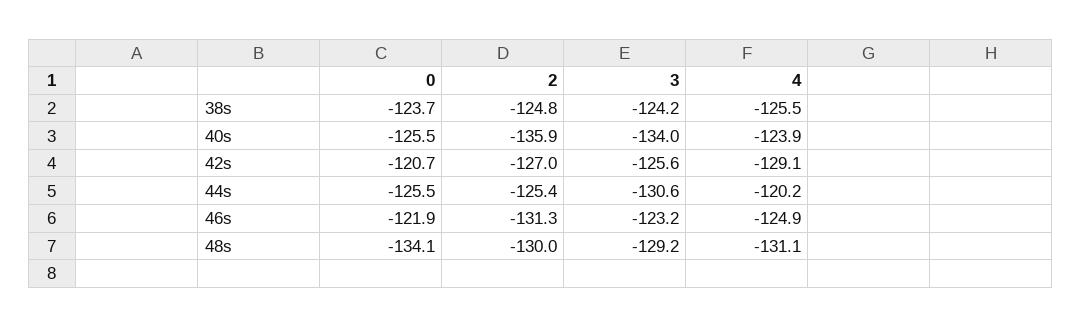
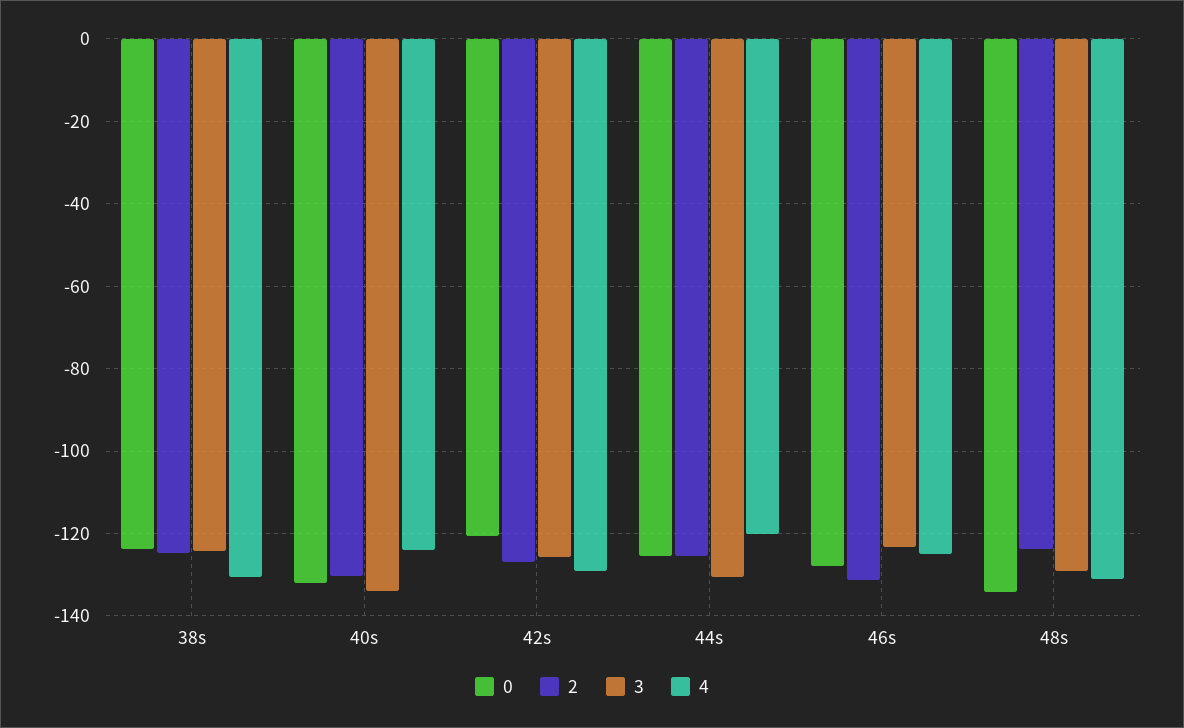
  {
    "0": {
      "38s": -123.7,
-     "40s": -125.5,
+     "40s": -132,
      "42s": -120.7,
      "44s": -125.5,
-     "46s": -121.9,
+     "46s": -128,
      "48s": -134.1
    },
    "2": {
      "38s": -124.8,
-     "40s": -135.9,
+     "40s": -130,
      "42s": -127,
      "44s": -125.4,
      "46s": -131.3,
-     "48s": -130
+     "48s": -124
    },
    "3": {
      "38s": -124.2,
      "40s": -134,
      "42s": -125.6,
      "44s": -130.6,
      "46s": -123.2,
      "48s": -129.2
    },
    "4": {
-     "38s": -125.5,
+     "38s": -130,
      "40s": -123.9,
      "42s": -129.1,
      "44s": -120.2,
      "46s": -124.9,
      "48s": -131.1
    }
  }

